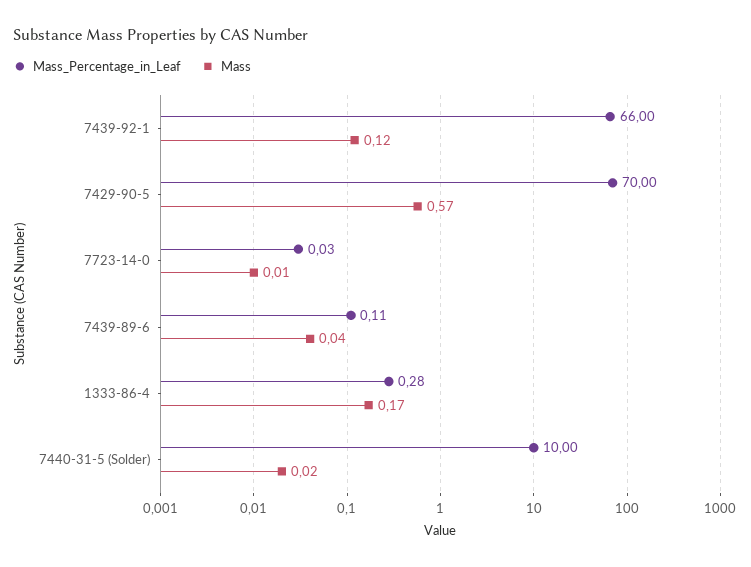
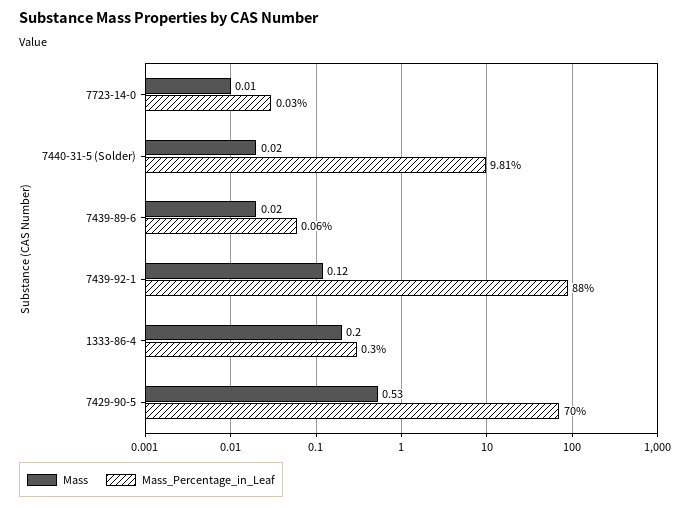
  {
    "Mass_Percentage_in_Leaf": {
-     "7439-92-1": 66,
+     "7439-92-1": 88,
      "7429-90-5": 70,
      "7723-14-0": 0.03,
-     "7439-89-6": 0.11,
+     "7439-89-6": 0.06,
-     "1333-86-4": 0.28,
+     "1333-86-4": 0.3,
-     "7440-31-5 (Solder)": 10
+     "7440-31-5 (Solder)": 9.81
    },
    "Mass": {
      "7439-92-1": 0.12,
-     "7429-90-5": 0.57,
+     "7429-90-5": 0.53,
      "7723-14-0": 0.01,
-     "7439-89-6": 0.04,
+     "7439-89-6": 0.02,
-     "1333-86-4": 0.17,
+     "1333-86-4": 0.2,
      "7440-31-5 (Solder)": 0.02
    }
  }

